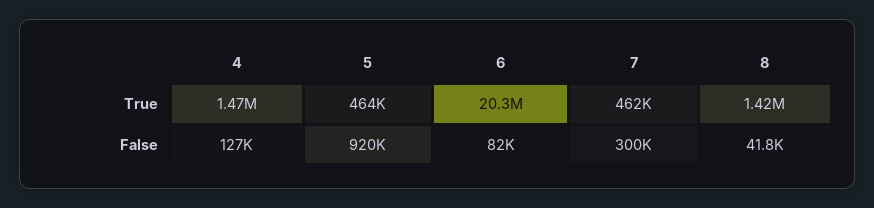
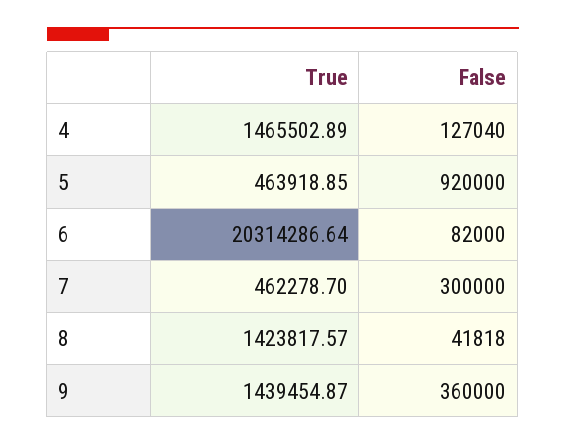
  {
    "4": {
      "True": 1465502.89,
      "False": 127040
    },
    "5": {
      "True": 463918.85,
      "False": 920000
    },
    "6": {
      "True": 20314286.64,
      "False": 82000
    },
    "7": {
      "True": 462278.7,
      "False": 300000
    },
    "8": {
      "True": 1423817.57,
      "False": 41818
-   }
+   },
+   "9": {
+     "True": 1439454.87,
+     "False": 360000
+   }
  }

